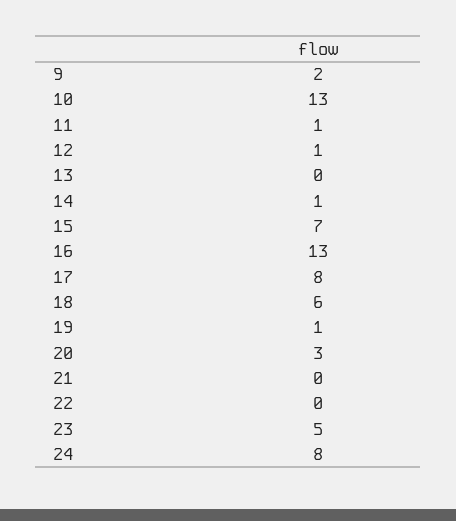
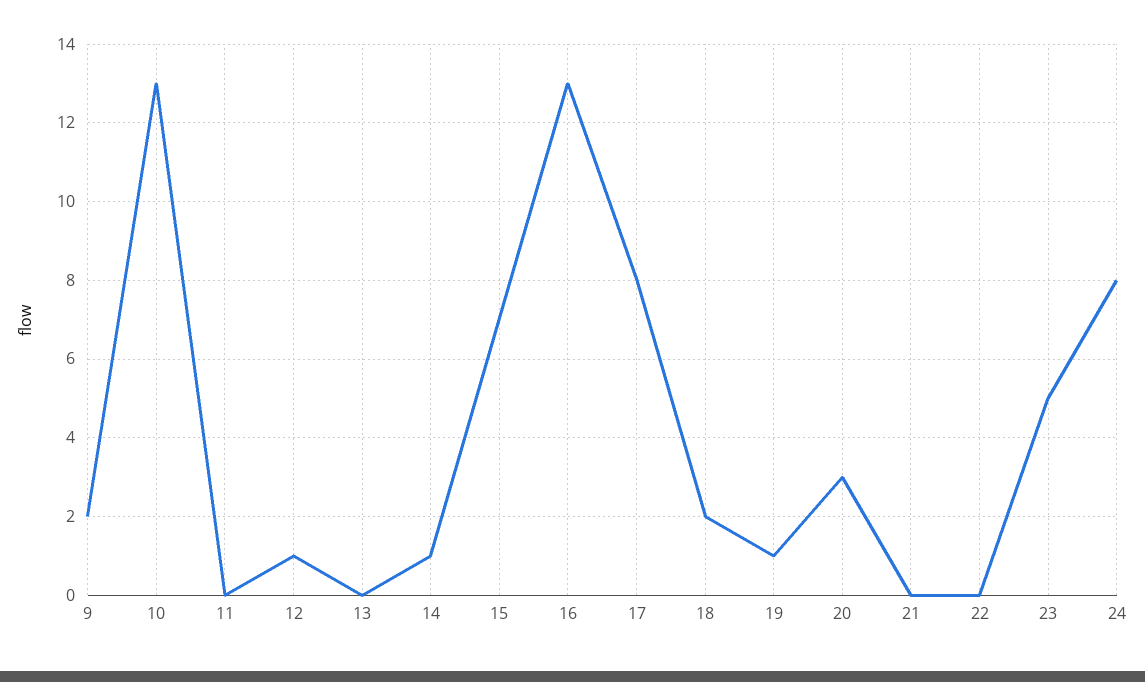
  {
    "9": 2,
    "10": 13,
-   "11": 1,
+   "11": 0,
    "12": 1,
    "13": 0,
    "14": 1,
    "15": 7,
    "16": 13,
    "17": 8,
-   "18": 6,
+   "18": 2,
    "19": 1,
    "20": 3,
    "21": 0,
    "22": 0,
    "23": 5,
    "24": 8
  }

